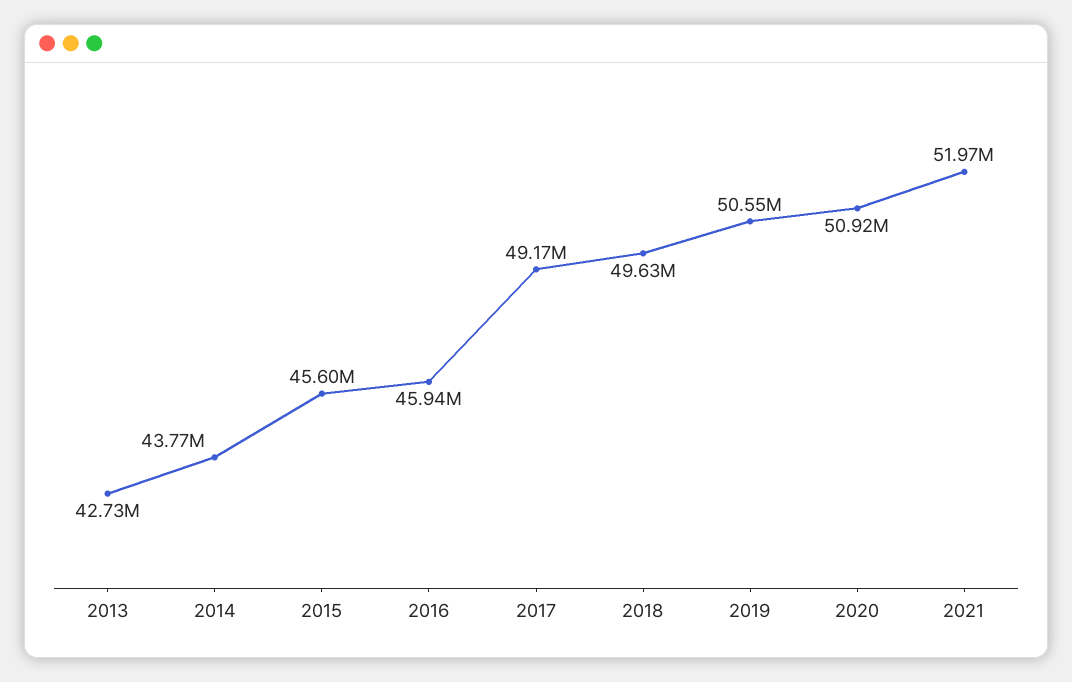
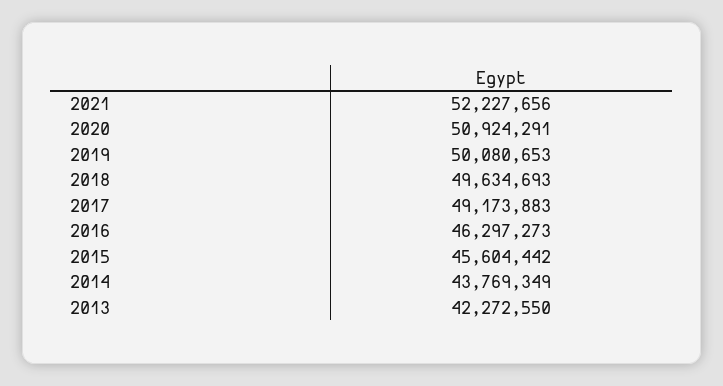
  {
-   "2013": 42730000,
+   "2013": 42272550,
    "2014": 43769349,
    "2015": 45604442,
-   "2016": 45940000,
+   "2016": 46297273,
    "2017": 49173883,
    "2018": 49634693,
-   "2019": 50550000,
+   "2019": 50080653,
    "2020": 50924291,
-   "2021": 51970000
+   "2021": 52227656
  }

